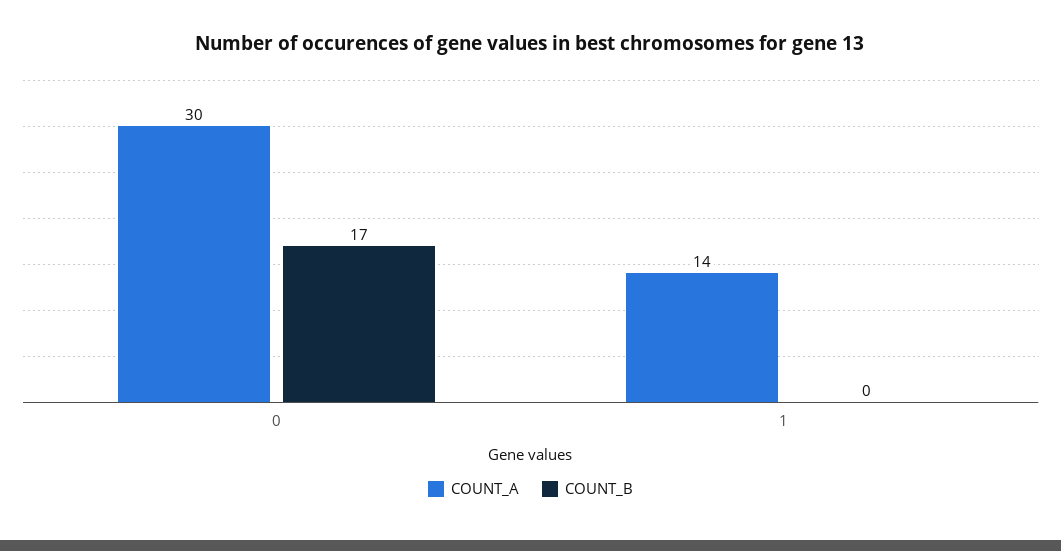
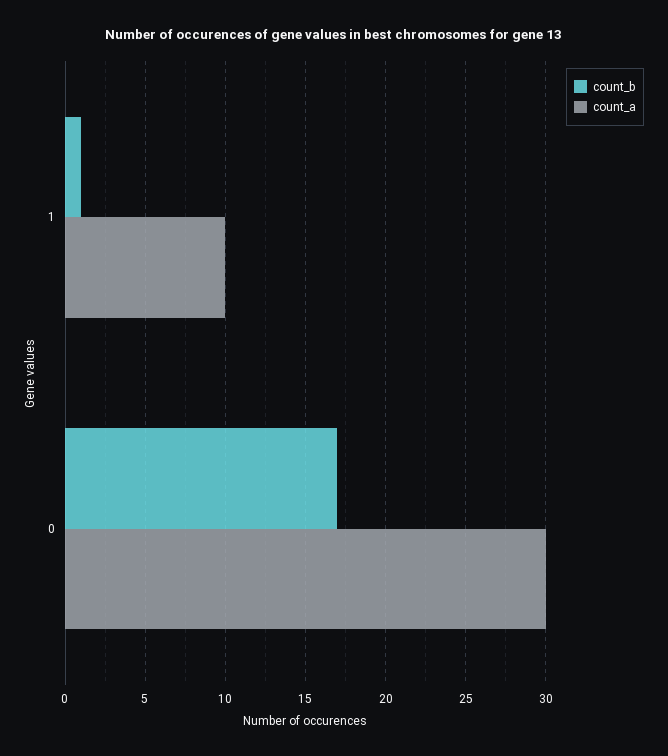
  {
    "COUNT_A": {
      "0": 30,
-     "1": 14
+     "1": 10
    },
    "COUNT_B": {
      "0": 17,
-     "1": 0
+     "1": 1
    }
  }

